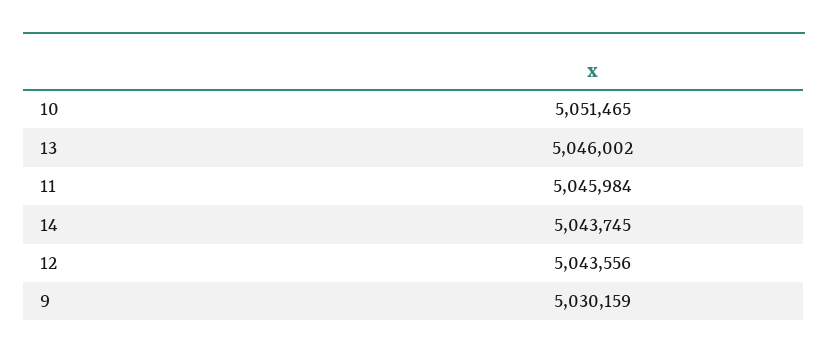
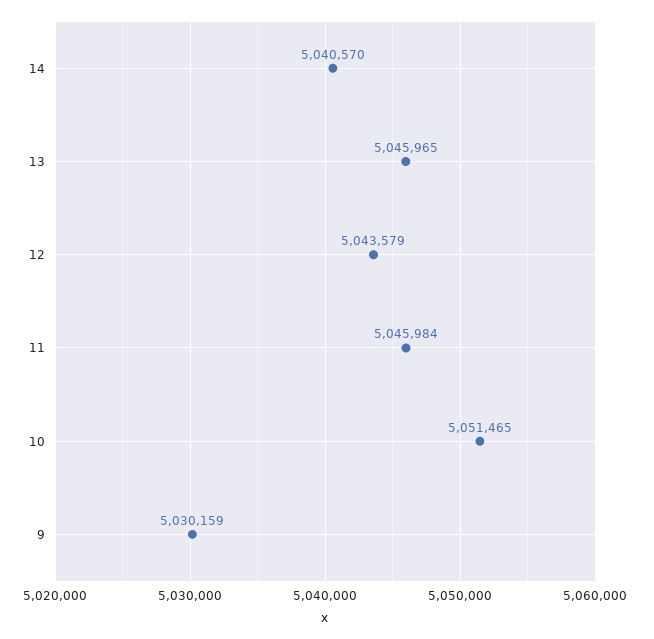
  {
    "10": 5051465,
-   "13": 5046002,
+   "13": 5045965,
    "11": 5045984,
-   "14": 5043745,
+   "14": 5040570,
-   "12": 5043556,
+   "12": 5043579,
    "9": 5030159
  }

